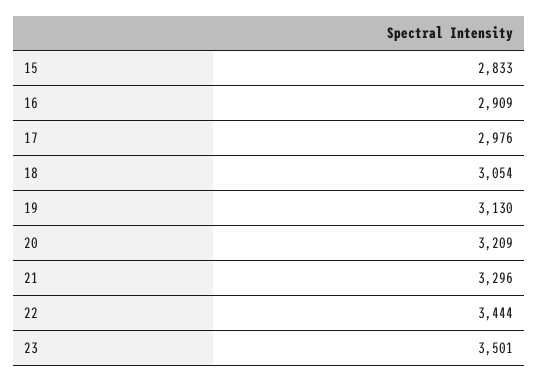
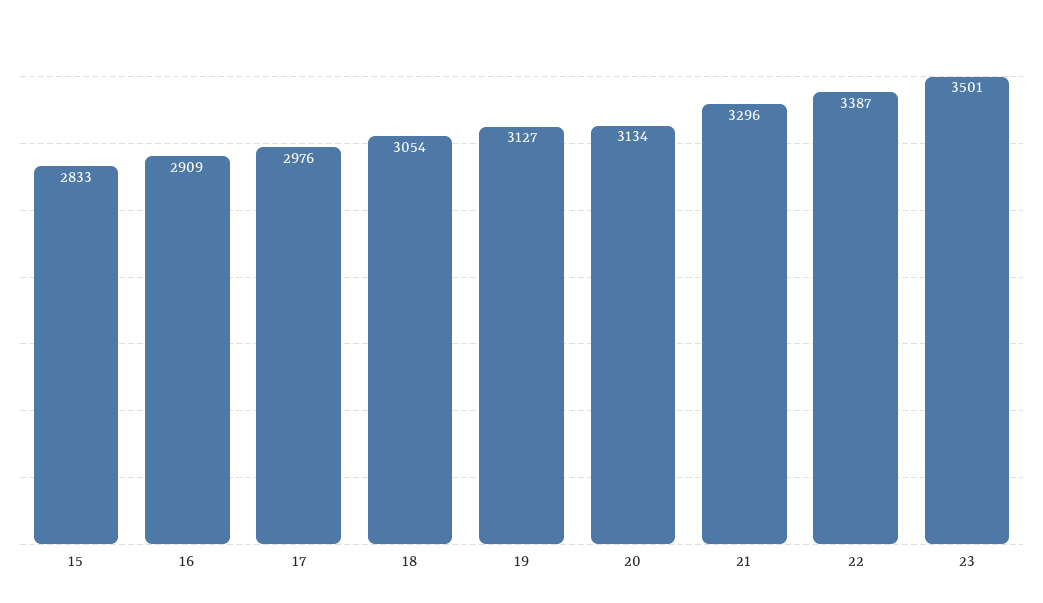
  {
    "15": 2833,
    "16": 2909,
    "17": 2976,
    "18": 3054,
-   "19": 3130,
+   "19": 3127,
-   "20": 3209,
+   "20": 3134,
    "21": 3296,
-   "22": 3444,
+   "22": 3387,
    "23": 3501
  }

